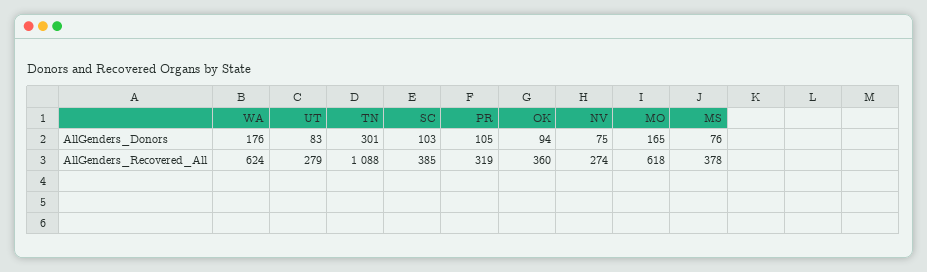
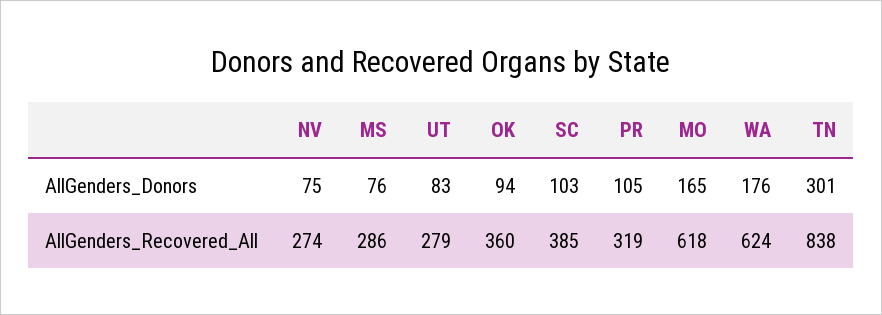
  {
    "WA": {
      "AllGenders_Donors": 176,
      "AllGenders_Recovered_All": 624
    },
    "UT": {
      "AllGenders_Donors": 83,
      "AllGenders_Recovered_All": 279
    },
    "TN": {
      "AllGenders_Donors": 301,
-     "AllGenders_Recovered_All": 1088
+     "AllGenders_Recovered_All": 838
    },
    "SC": {
      "AllGenders_Donors": 103,
      "AllGenders_Recovered_All": 385
    },
    "PR": {
      "AllGenders_Donors": 105,
      "AllGenders_Recovered_All": 319
    },
    "OK": {
      "AllGenders_Donors": 94,
      "AllGenders_Recovered_All": 360
    },
    "NV": {
      "AllGenders_Donors": 75,
      "AllGenders_Recovered_All": 274
    },
    "MO": {
      "AllGenders_Donors": 165,
      "AllGenders_Recovered_All": 618
    },
    "MS": {
      "AllGenders_Donors": 76,
-     "AllGenders_Recovered_All": 378
+     "AllGenders_Recovered_All": 286
    }
  }

